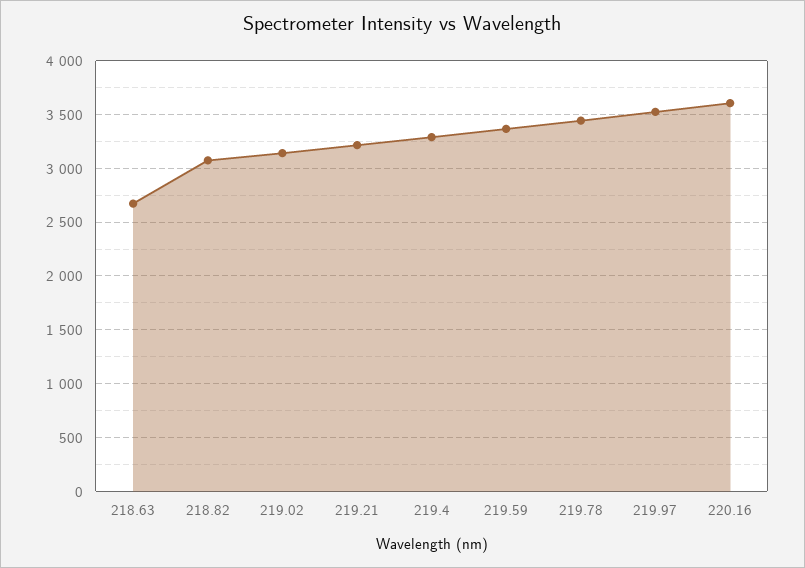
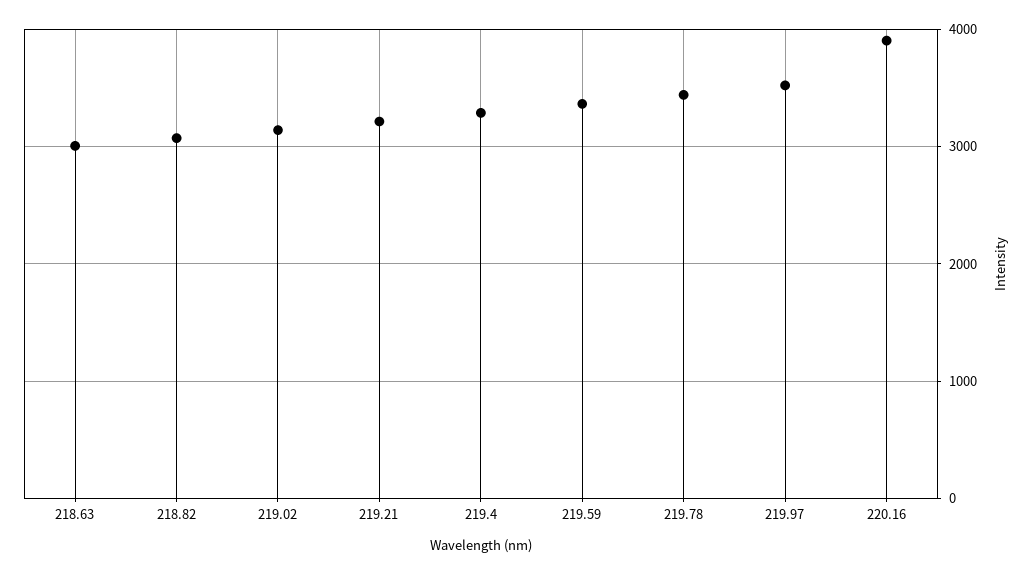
  {
-   "218.63": 2700,
+   "218.63": 3000,
    "218.82": 3100,
    "219.02": 3100,
    "219.21": 3200,
    "219.4": 3300,
    "219.59": 3400,
    "219.78": 3400,
    "219.97": 3500,
-   "220.16": 3600
+   "220.16": 3900
  }

